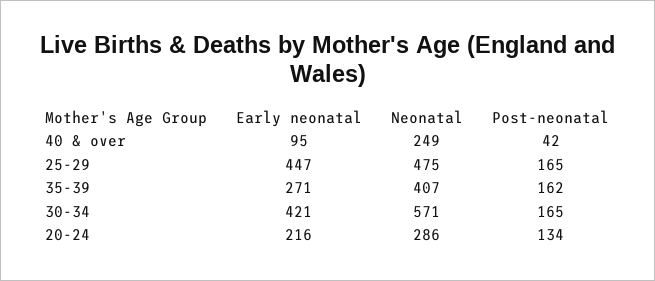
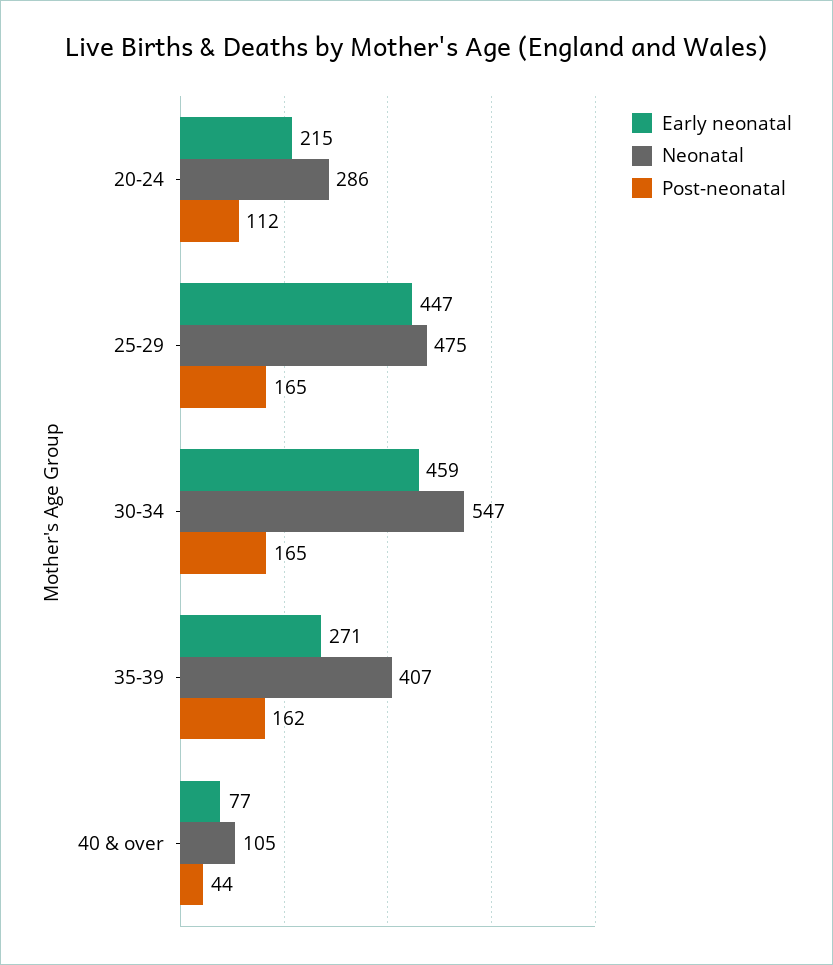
  {
    "Early neonatal": {
-     "40 & over": 95,
+     "40 & over": 77,
      "25-29": 447,
      "35-39": 271,
-     "30-34": 421,
+     "30-34": 459,
-     "20-24": 216
+     "20-24": 215
    },
    "Neonatal": {
-     "40 & over": 249,
+     "40 & over": 105,
      "25-29": 475,
      "35-39": 407,
-     "30-34": 571,
+     "30-34": 547,
      "20-24": 286
    },
    "Post-neonatal": {
-     "40 & over": 42,
+     "40 & over": 44,
      "25-29": 165,
      "35-39": 162,
      "30-34": 165,
-     "20-24": 134
+     "20-24": 112
    }
  }

